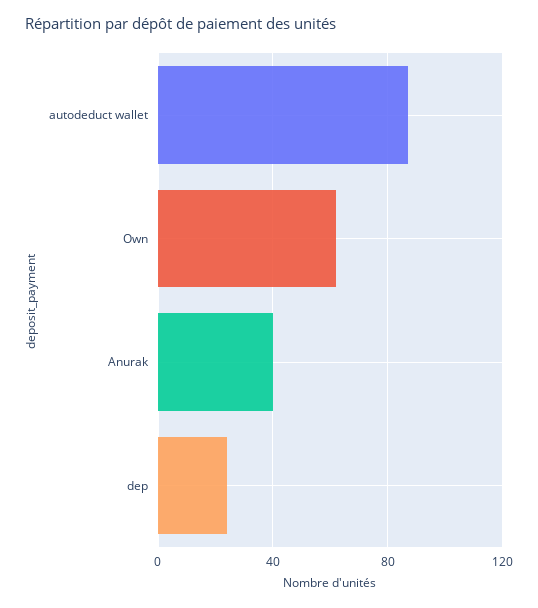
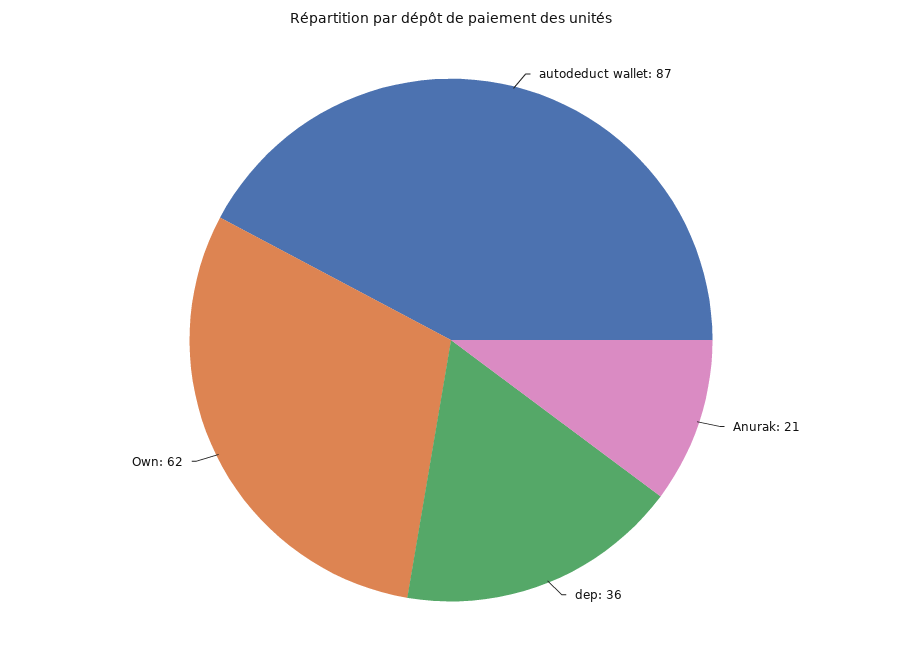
  {
    "autodeduct wallet": 87,
    "Own": 62,
-   "Anurak": 40,
+   "Anurak": 21,
-   "dep": 25
+   "dep": 36
  }

